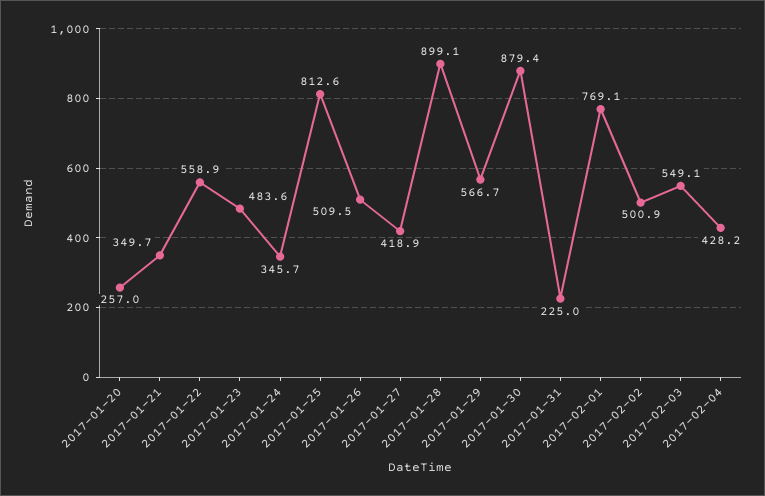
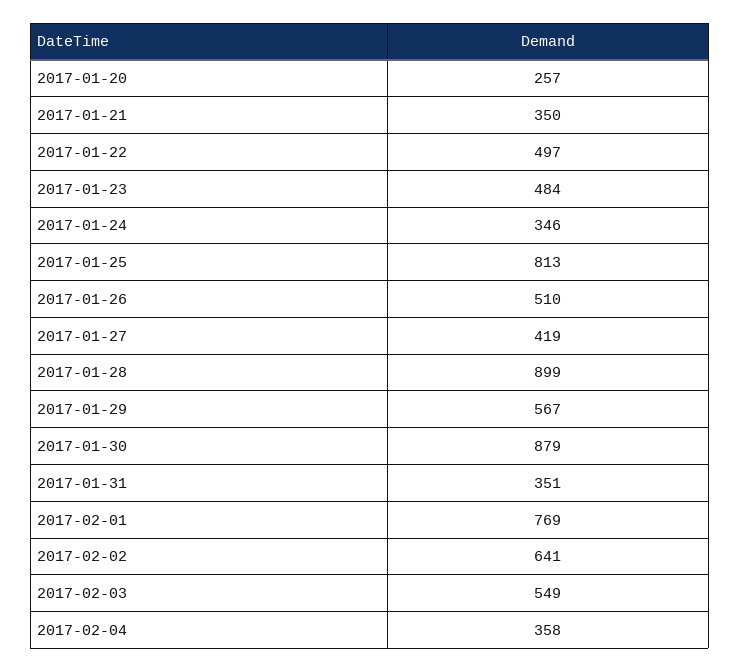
  {
    "2017-01-20": 257,
    "2017-01-21": 349.7,
-   "2017-01-22": 558.9,
+   "2017-01-22": 497,
    "2017-01-23": 483.6,
    "2017-01-24": 345.7,
    "2017-01-25": 812.6,
    "2017-01-26": 509.5,
    "2017-01-27": 418.9,
    "2017-01-28": 899.1,
    "2017-01-29": 566.7,
    "2017-01-30": 879.4,
-   "2017-01-31": 225,
+   "2017-01-31": 351,
    "2017-02-01": 769.1,
-   "2017-02-02": 500.9,
+   "2017-02-02": 641,
    "2017-02-03": 549.1,
-   "2017-02-04": 428.2
+   "2017-02-04": 358
  }

